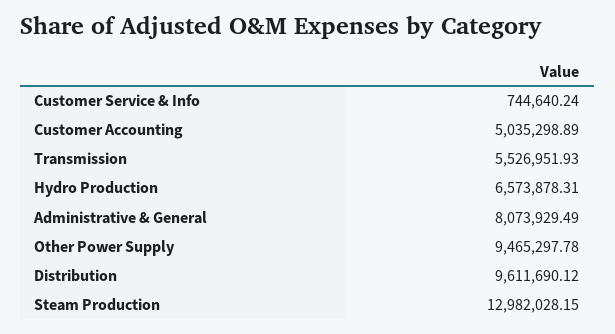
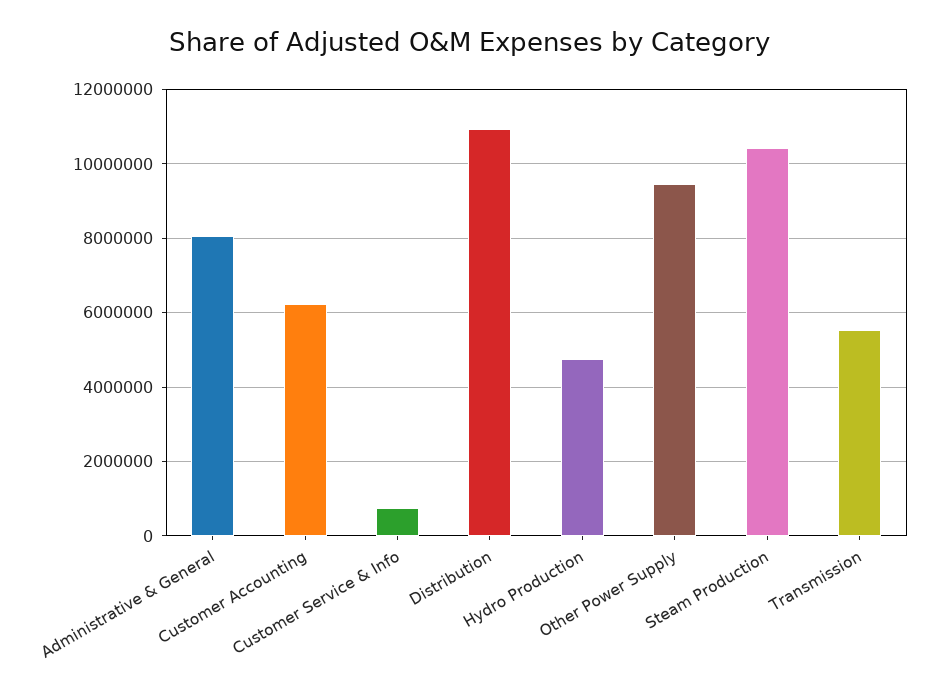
  {
    "Customer Service & Info": 744640.24,
-   "Customer Accounting": 5035298.89,
+   "Customer Accounting": 6200000,
    "Transmission": 5526951.93,
-   "Hydro Production": 6573878.31,
+   "Hydro Production": 4800000,
    "Administrative & General": 8073929.49,
    "Other Power Supply": 9465297.78,
-   "Distribution": 9611690.12,
+   "Distribution": 11000000,
-   "Steam Production": 12982028.15
+   "Steam Production": 10400000
  }

